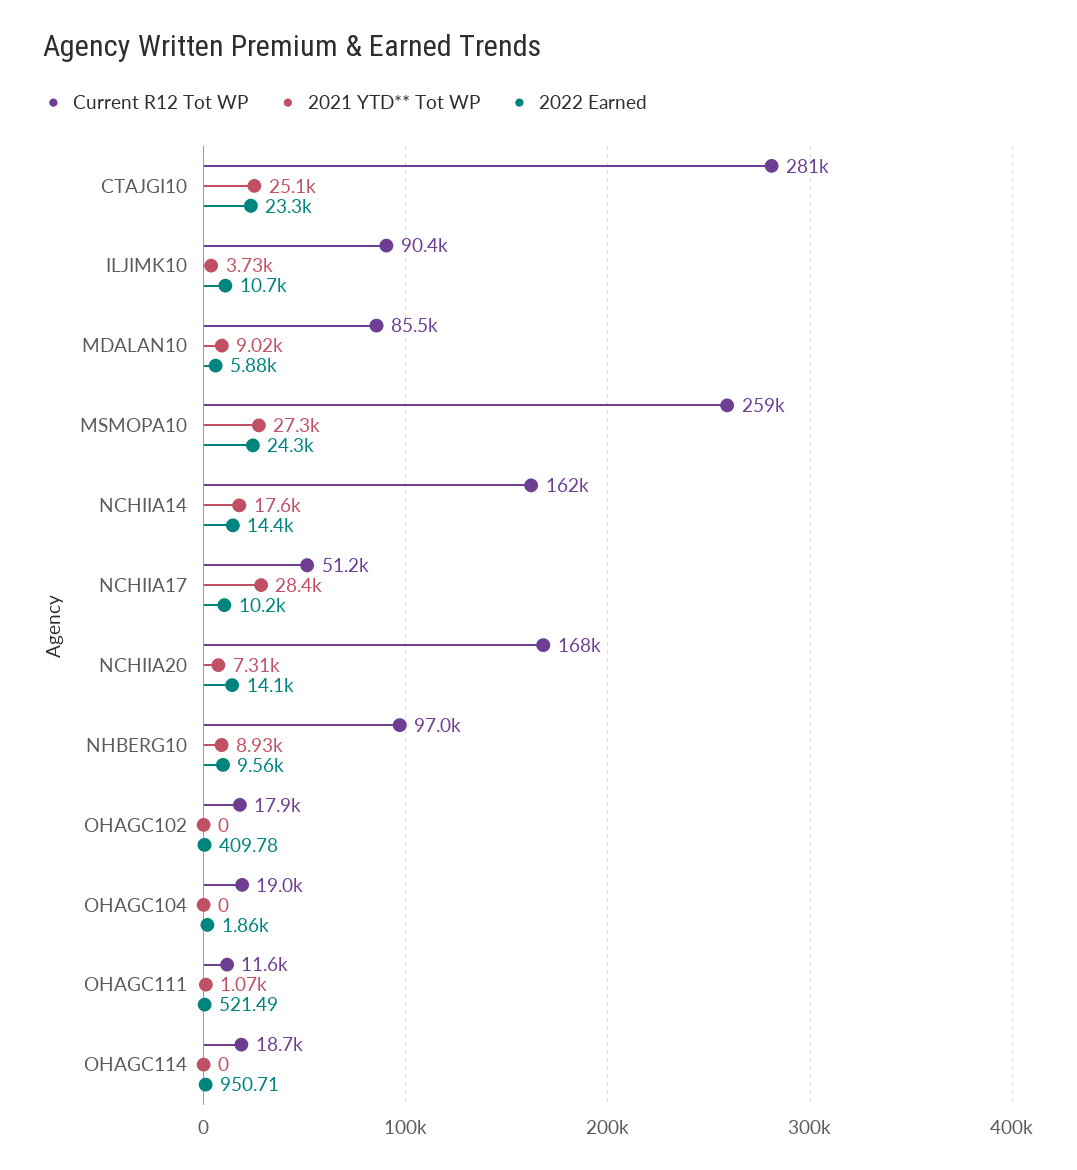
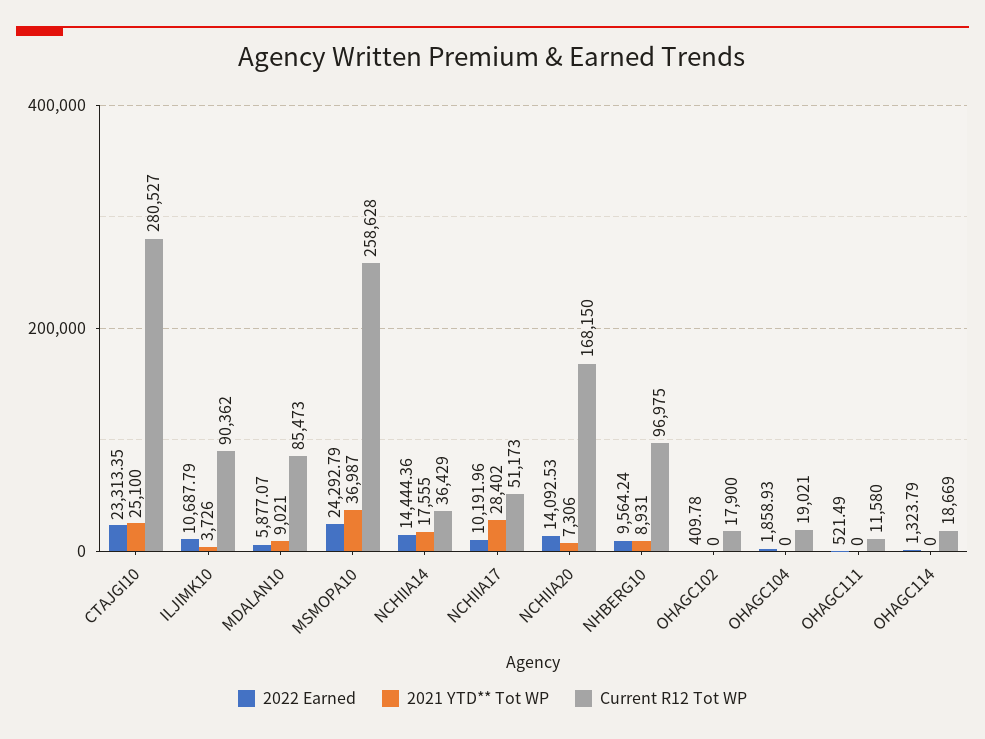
  {
    "Current R12 Tot WP": {
      "CTAJGI10": 280527,
      "ILJIMK10": 90362,
      "MDALAN10": 85473,
      "MSMOPA10": 258628,
-     "NCHIIA14": 162000,
+     "NCHIIA14": 36429,
      "NCHIIA17": 51173,
      "NCHIIA20": 168150,
      "NHBERG10": 96975,
      "OHAGC102": 17900,
      "OHAGC104": 19021,
      "OHAGC111": 11580,
      "OHAGC114": 18669
    },
    "2021 YTD** Tot WP": {
      "CTAJGI10": 25100,
      "ILJIMK10": 3726,
      "MDALAN10": 9021,
-     "MSMOPA10": 27300,
+     "MSMOPA10": 36987,
      "NCHIIA14": 17555,
      "NCHIIA17": 28402,
      "NCHIIA20": 7306,
      "NHBERG10": 8931,
      "OHAGC102": 0,
      "OHAGC104": 0,
-     "OHAGC111": 1070,
+     "OHAGC111": 0,
      "OHAGC114": 0
    },
    "2022 Earned": {
      "CTAJGI10": 23313.35,
      "ILJIMK10": 10687.79,
      "MDALAN10": 5877.07,
      "MSMOPA10": 24292.79,
      "NCHIIA14": 14444.36,
      "NCHIIA17": 10191.96,
      "NCHIIA20": 14092.53,
      "NHBERG10": 9564.24,
      "OHAGC102": 409.78,
      "OHAGC104": 1858.93,
      "OHAGC111": 521.49,
-     "OHAGC114": 950.71
+     "OHAGC114": 1323.79
    }
  }

